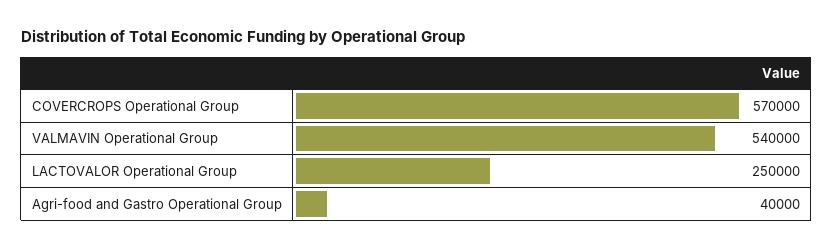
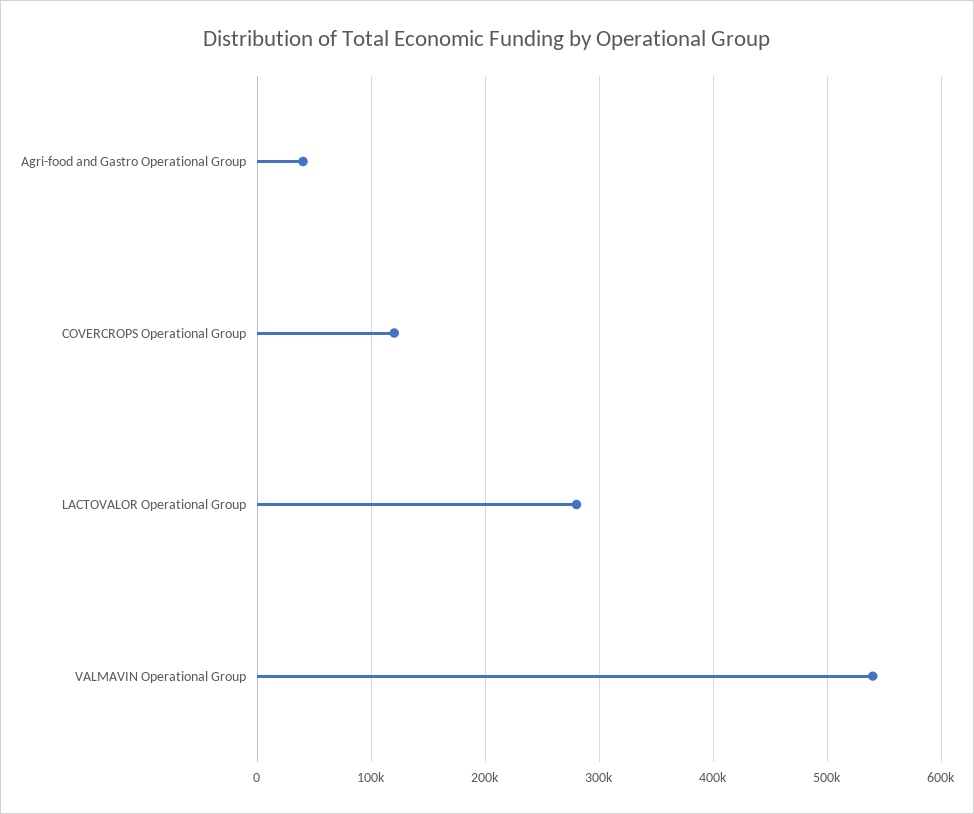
  {
-   "COVERCROPS Operational Group": 570000,
+   "COVERCROPS Operational Group": 120000,
    "VALMAVIN Operational Group": 540000,
-   "LACTOVALOR Operational Group": 250000,
+   "LACTOVALOR Operational Group": 280000,
    "Agri-food and Gastro Operational Group": 40000
  }

